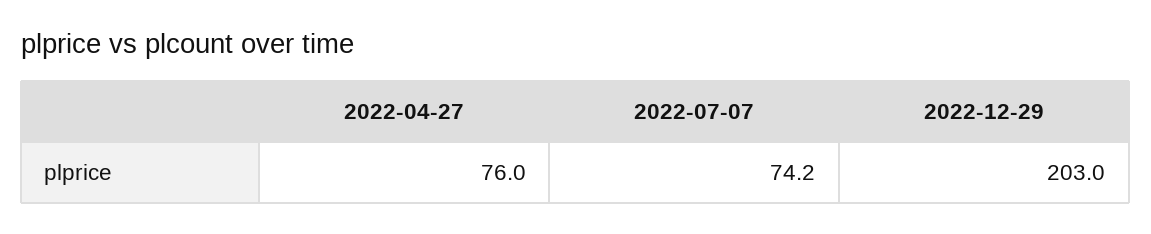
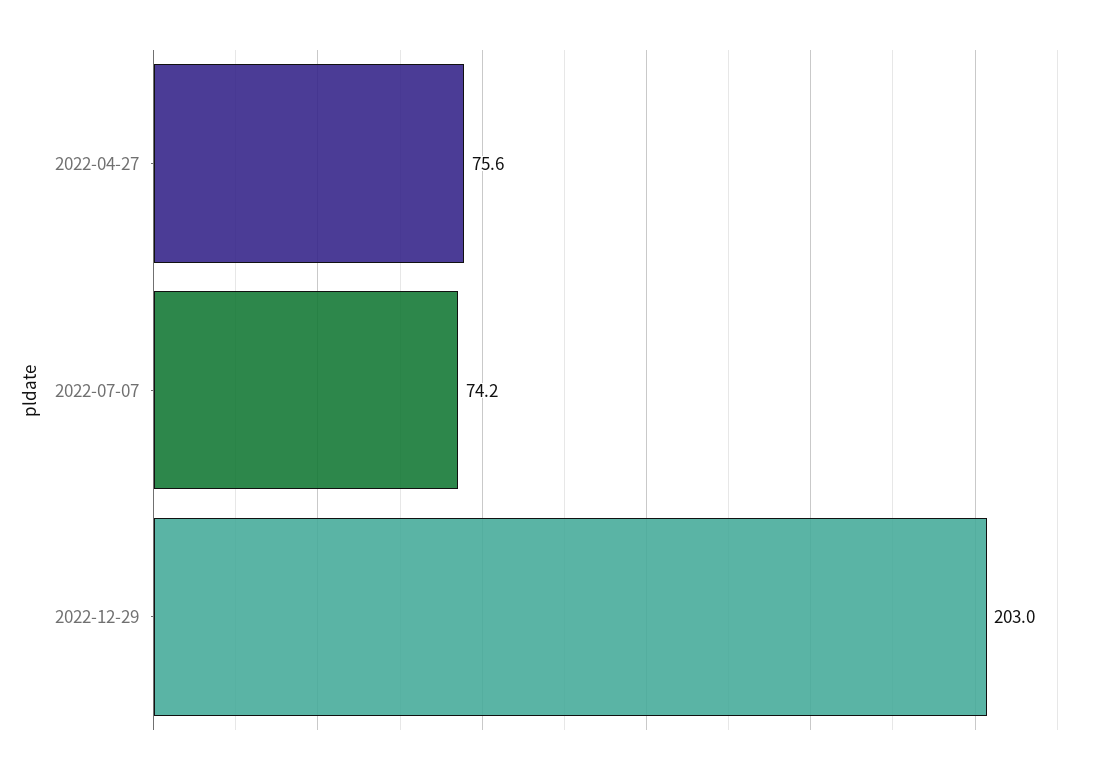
  {
-   "2022-04-27": 76,
+   "2022-04-27": 75.6,
    "2022-07-07": 74.2,
    "2022-12-29": 203
  }

